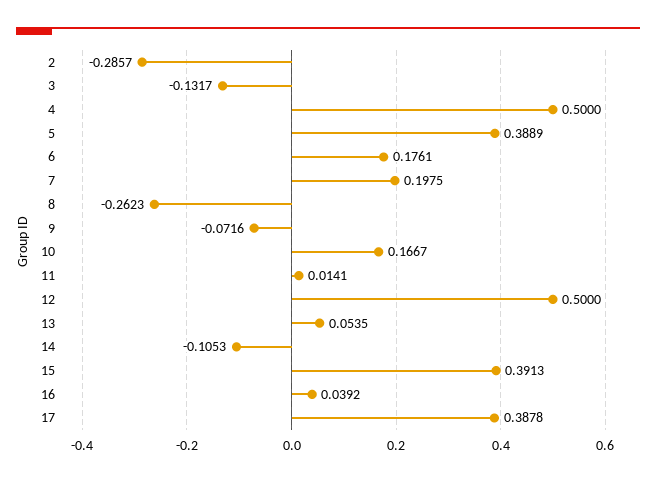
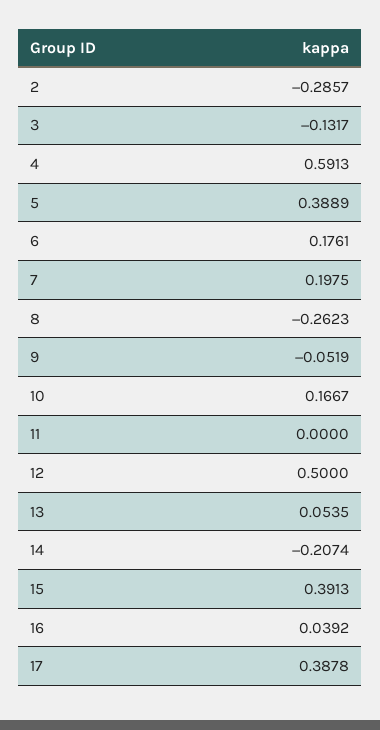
  {
    "2": -0.2857,
    "3": -0.1317,
-   "4": 0.5,
+   "4": 0.5913,
    "5": 0.3889,
    "6": 0.1761,
    "7": 0.1975,
    "8": -0.2623,
-   "9": -0.0716,
+   "9": -0.0519,
    "10": 0.1667,
-   "11": 0.0141,
+   "11": 0,
    "12": 0.5,
    "13": 0.0535,
-   "14": -0.1053,
+   "14": -0.2074,
    "15": 0.3913,
    "16": 0.0392,
    "17": 0.3878
  }

